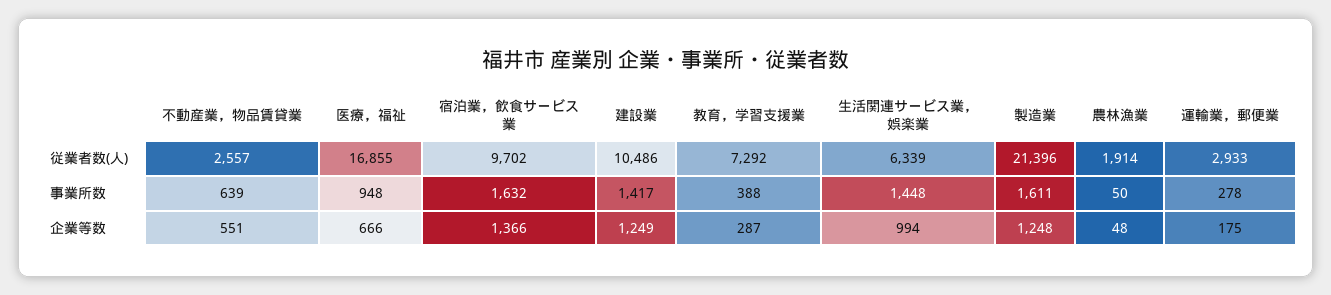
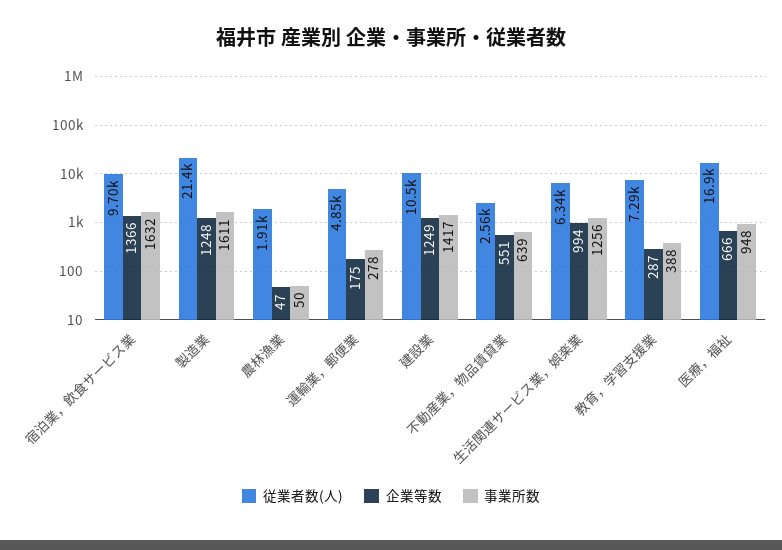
  {
    "従業者数(人)": {
      "不動産業，物品賃貸業": 2557,
      "医療，福祉": 16855,
      "宿泊業，飲食サービス業": 9702,
      "建設業": 10486,
      "教育，学習支援業": 7292,
      "生活関連サービス業，娯楽業": 6339,
      "製造業": 21396,
      "農林漁業": 1914,
-     "運輸業，郵便業": 2933
+     "運輸業，郵便業": 4850
    },
    "事業所数": {
      "不動産業，物品賃貸業": 639,
      "医療，福祉": 948,
      "宿泊業，飲食サービス業": 1632,
      "建設業": 1417,
      "教育，学習支援業": 388,
-     "生活関連サービス業，娯楽業": 1448,
+     "生活関連サービス業，娯楽業": 1256,
      "製造業": 1611,
      "農林漁業": 50,
      "運輸業，郵便業": 278
    },
    "企業等数": {
      "不動産業，物品賃貸業": 551,
      "医療，福祉": 666,
      "宿泊業，飲食サービス業": 1366,
      "建設業": 1249,
      "教育，学習支援業": 287,
      "生活関連サービス業，娯楽業": 994,
      "製造業": 1248,
-     "農林漁業": 48,
+     "農林漁業": 47,
      "運輸業，郵便業": 175
    }
  }

